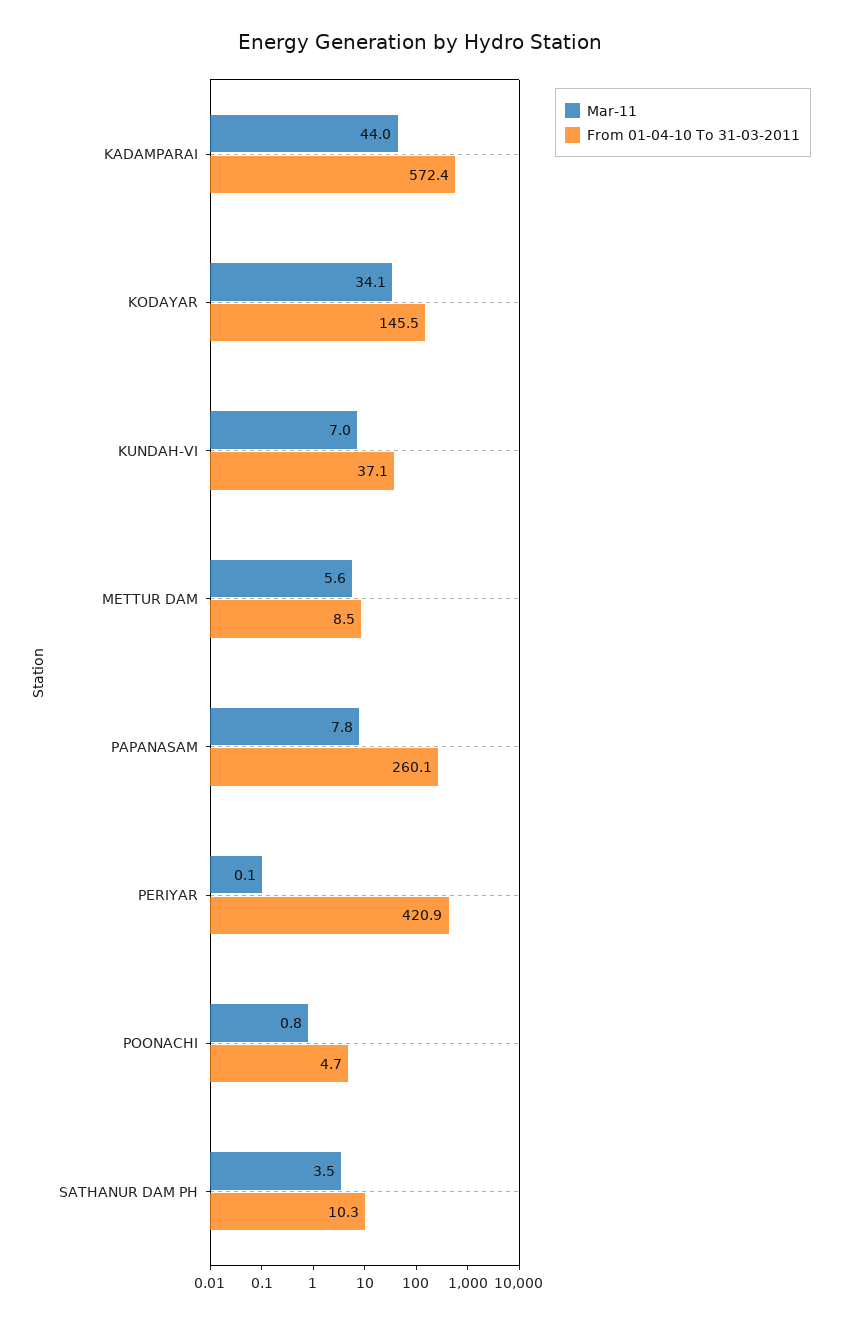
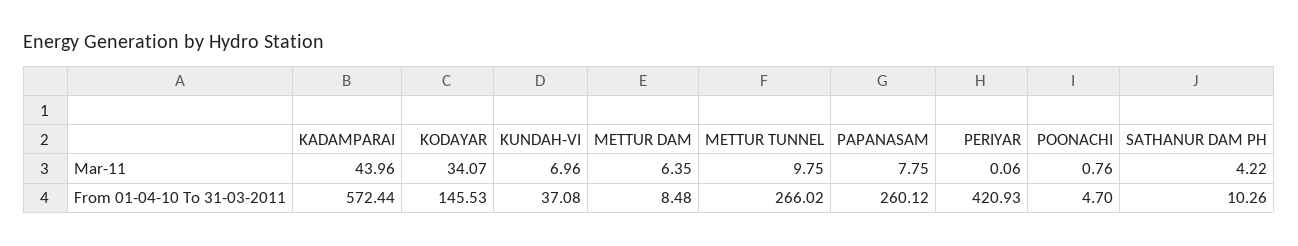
  {
    "Mar-11": {
      "KADAMPARAI": 43.96,
      "KODAYAR": 34.07,
      "KUNDAH-VI": 6.96,
-     "METTUR DAM": 5.6,
+     "METTUR DAM": 6.35,
      "PAPANASAM": 7.75,
      "PERIYAR": 0.06,
      "POONACHI": 0.76,
-     "SATHANUR DAM PH": 3.5
+     "SATHANUR DAM PH": 4.22,
+     "METTUR TUNNEL": 9.75
    },
    "From 01-04-10 To 31-03-2011": {
      "KADAMPARAI": 572.44,
      "KODAYAR": 145.53,
      "KUNDAH-VI": 37.08,
      "METTUR DAM": 8.48,
      "PAPANASAM": 260.12,
      "PERIYAR": 420.93,
      "POONACHI": 4.7,
-     "SATHANUR DAM PH": 10.26
+     "SATHANUR DAM PH": 10.26,
+     "METTUR TUNNEL": 266.02
    }
  }

